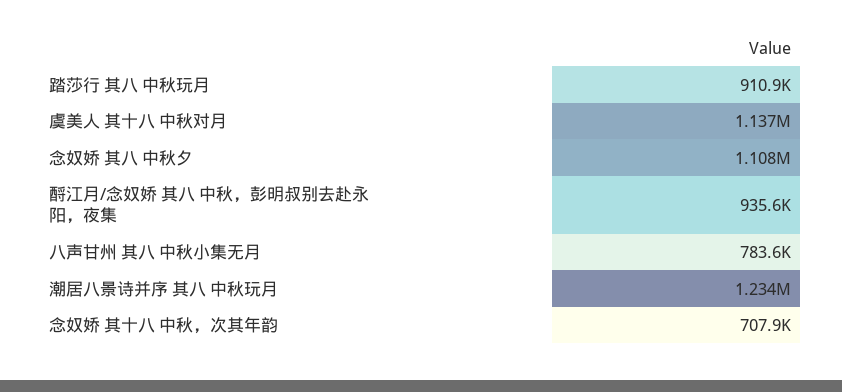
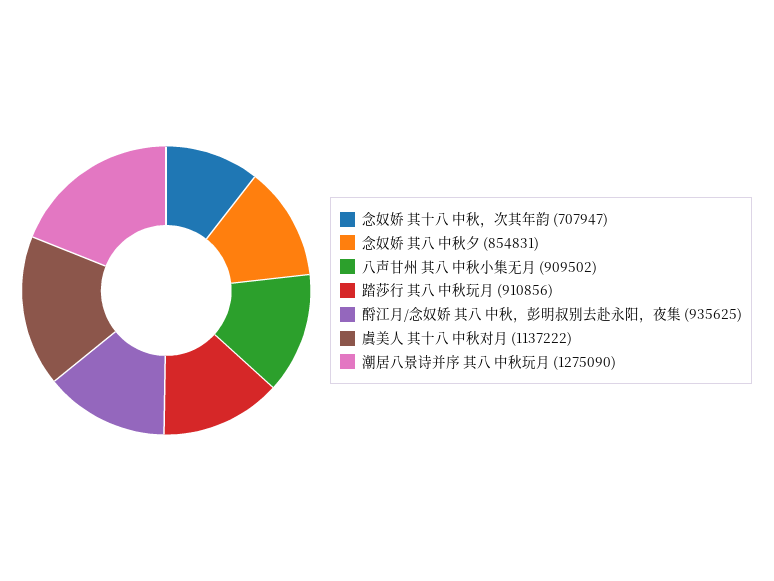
  {
    "踏莎行 其八 中秋玩月": 910856,
    "虞美人 其十八 中秋对月": 1137222,
-   "念奴娇 其八 中秋夕": 1108000,
+   "念奴娇 其八 中秋夕": 854831,
    "酹江月/念奴娇 其八 中秋，彭明叔别去赴永阳，夜集": 935625,
-   "八声甘州 其八 中秋小集无月": 783600,
+   "八声甘州 其八 中秋小集无月": 909502,
-   "潮居八景诗并序 其八 中秋玩月": 1234000,
+   "潮居八景诗并序 其八 中秋玩月": 1275090,
    "念奴娇 其十八 中秋，次其年韵": 707947
  }

